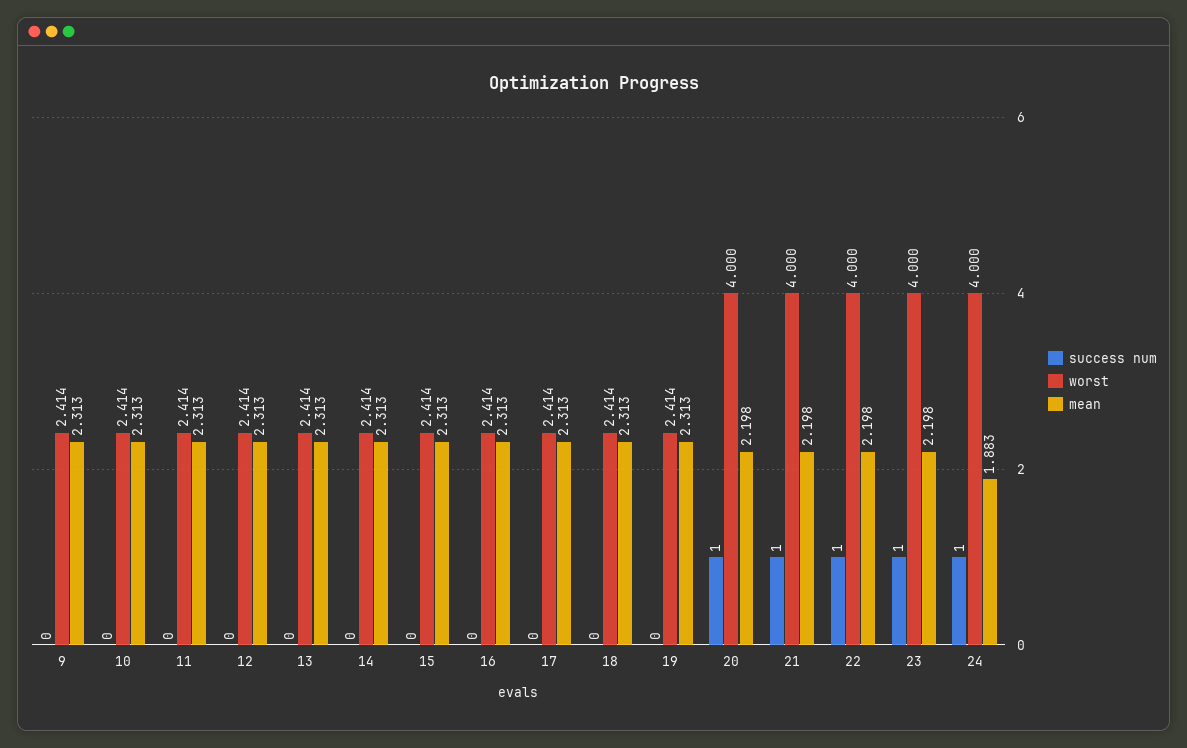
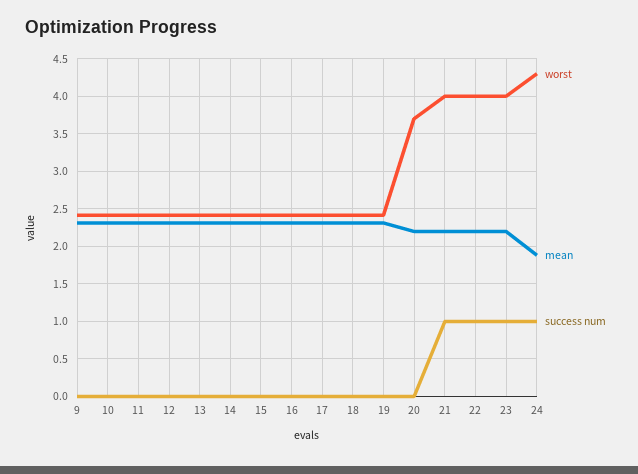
  {
    "success num": {
      "9": 0,
      "10": 0,
      "11": 0,
      "12": 0,
      "13": 0,
      "14": 0,
      "15": 0,
      "16": 0,
      "17": 0,
      "18": 0,
      "19": 0,
-     "20": 1,
+     "20": 0,
      "21": 1,
      "22": 1,
      "23": 1,
      "24": 1
    },
    "worst": {
      "9": 2.414,
      "10": 2.414,
      "11": 2.414,
      "12": 2.414,
      "13": 2.414,
      "14": 2.414,
      "15": 2.414,
      "16": 2.414,
      "17": 2.414,
      "18": 2.414,
      "19": 2.414,
-     "20": 4,
+     "20": 3.7,
      "21": 4,
      "22": 4,
      "23": 4,
-     "24": 4
+     "24": 4.3
    },
    "mean": {
      "9": 2.313,
      "10": 2.313,
      "11": 2.313,
      "12": 2.313,
      "13": 2.313,
      "14": 2.313,
      "15": 2.313,
      "16": 2.313,
      "17": 2.313,
      "18": 2.313,
      "19": 2.313,
      "20": 2.198,
      "21": 2.198,
      "22": 2.198,
      "23": 2.198,
      "24": 1.883
    }
  }

